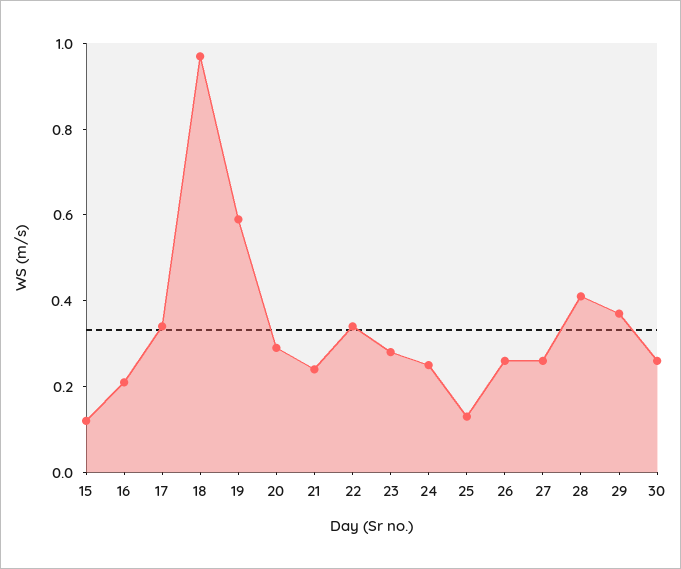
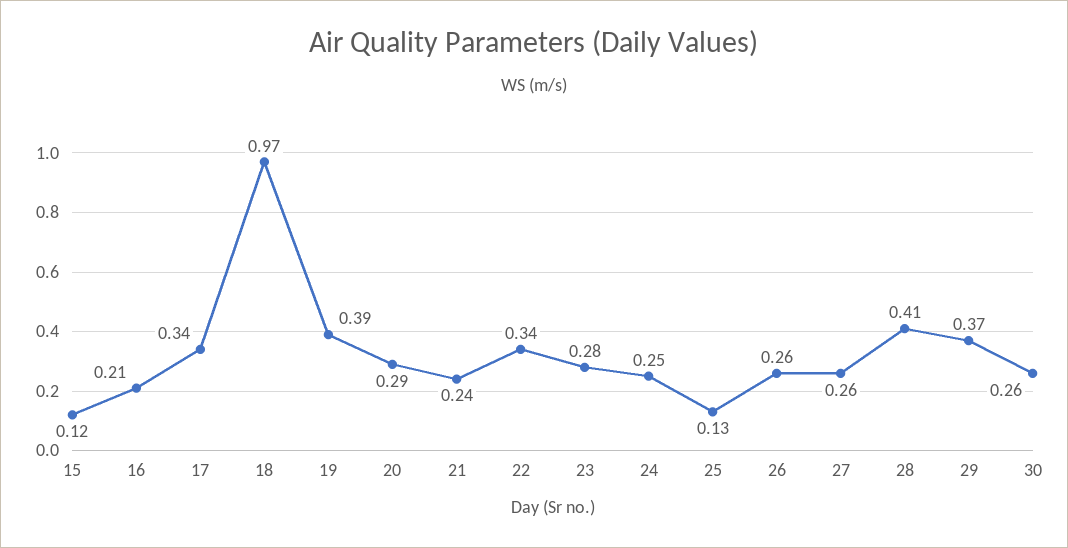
  {
    "15": 0.12,
    "16": 0.21,
    "17": 0.34,
    "18": 0.97,
-   "19": 0.6,
+   "19": 0.39,
    "20": 0.29,
    "21": 0.24,
    "22": 0.34,
    "23": 0.28,
    "24": 0.25,
    "25": 0.13,
    "26": 0.26,
    "27": 0.26,
    "28": 0.41,
    "29": 0.37,
    "30": 0.26
  }

